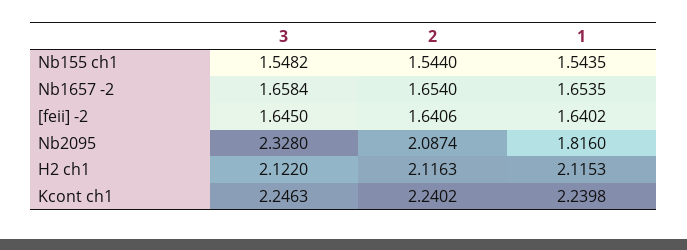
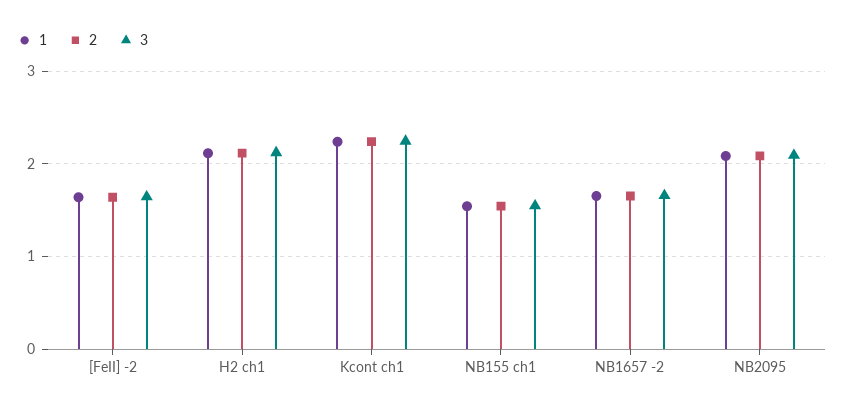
  {
    "3": {
      "Nb155 ch1": 1.5482,
      "Nb1657 -2": 1.6584,
      "[feii] -2": 1.645,
-     "Nb2095": 2.328,
+     "Nb2095": 2.1,
      "H2 ch1": 2.122,
      "Kcont ch1": 2.2463
    },
    "2": {
      "Nb155 ch1": 1.544,
      "Nb1657 -2": 1.654,
      "[feii] -2": 1.6406,
      "Nb2095": 2.0874,
      "H2 ch1": 2.1163,
      "Kcont ch1": 2.2402
    },
    "1": {
      "Nb155 ch1": 1.5435,
      "Nb1657 -2": 1.6535,
      "[feii] -2": 1.6402,
-     "Nb2095": 1.816,
+     "Nb2095": 2.1,
      "H2 ch1": 2.1153,
      "Kcont ch1": 2.2398
    }
  }

